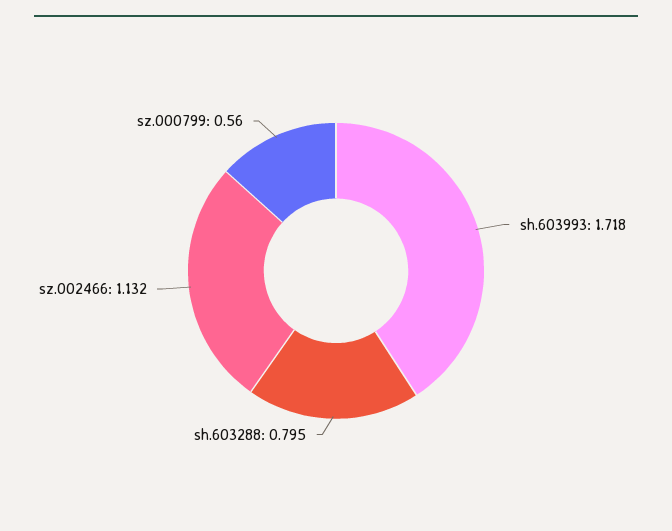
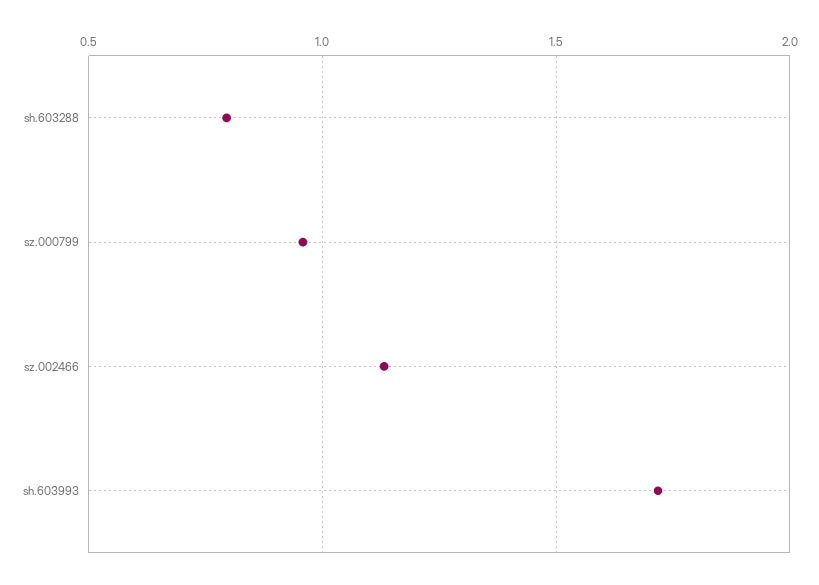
  {
    "sh.603993": 1.718,
    "sh.603288": 0.795,
    "sz.002466": 1.132,
-   "sz.000799": 0.56
+   "sz.000799": 0.95
  }

